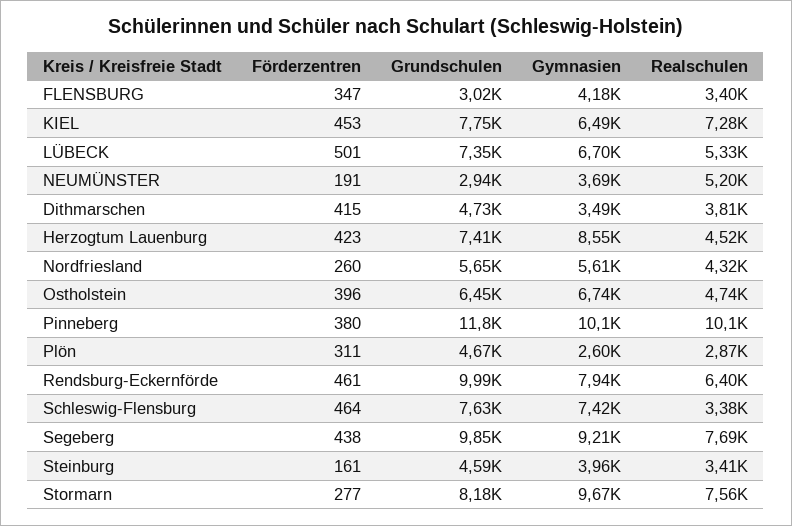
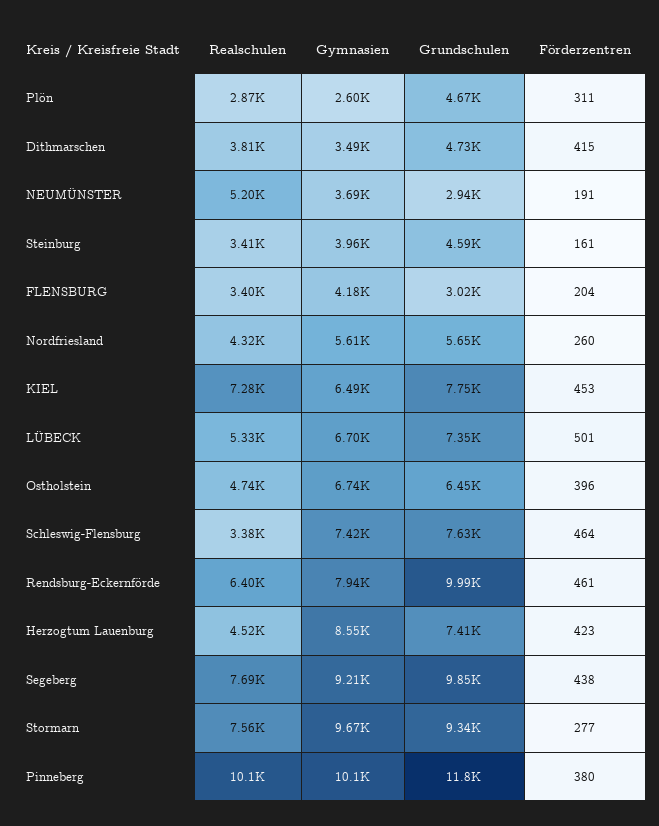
  {
    "Förderzentren": {
-     "FLENSBURG": 347,
+     "FLENSBURG": 204,
      "KIEL": 453,
      "LÜBECK": 501,
      "NEUMÜNSTER": 191,
      "Dithmarschen": 415,
      "Herzogtum Lauenburg": 423,
      "Nordfriesland": 260,
      "Ostholstein": 396,
      "Pinneberg": 380,
      "Plön": 311,
      "Rendsburg-Eckernförde": 461,
      "Schleswig-Flensburg": 464,
      "Segeberg": 438,
      "Steinburg": 161,
      "Stormarn": 277
    },
    "Grundschulen": {
      "FLENSBURG": 3020,
      "KIEL": 7750,
      "LÜBECK": 7350,
      "NEUMÜNSTER": 2940,
      "Dithmarschen": 4730,
      "Herzogtum Lauenburg": 7410,
      "Nordfriesland": 5650,
      "Ostholstein": 6450,
      "Pinneberg": 11800,
      "Plön": 4670,
      "Rendsburg-Eckernförde": 9990,
      "Schleswig-Flensburg": 7630,
      "Segeberg": 9850,
      "Steinburg": 4590,
-     "Stormarn": 8180
+     "Stormarn": 9340
    },
    "Gymnasien": {
      "FLENSBURG": 4180,
      "KIEL": 6490,
      "LÜBECK": 6700,
      "NEUMÜNSTER": 3690,
      "Dithmarschen": 3490,
      "Herzogtum Lauenburg": 8550,
      "Nordfriesland": 5610,
      "Ostholstein": 6740,
      "Pinneberg": 10100,
      "Plön": 2600,
      "Rendsburg-Eckernförde": 7940,
      "Schleswig-Flensburg": 7420,
      "Segeberg": 9210,
      "Steinburg": 3960,
      "Stormarn": 9670
    },
    "Realschulen": {
      "FLENSBURG": 3400,
      "KIEL": 7280,
      "LÜBECK": 5330,
      "NEUMÜNSTER": 5200,
      "Dithmarschen": 3810,
      "Herzogtum Lauenburg": 4520,
      "Nordfriesland": 4320,
      "Ostholstein": 4740,
      "Pinneberg": 10100,
      "Plön": 2870,
      "Rendsburg-Eckernförde": 6400,
      "Schleswig-Flensburg": 3380,
      "Segeberg": 7690,
      "Steinburg": 3410,
      "Stormarn": 7560
    }
  }

